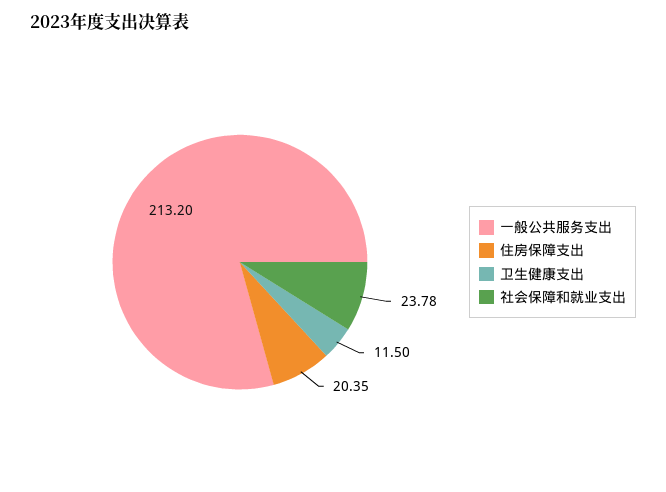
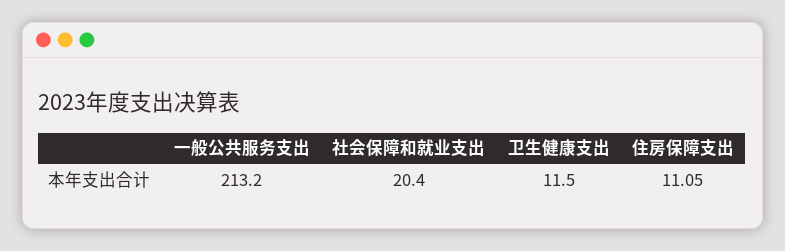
  {
    "一般公共服务支出": 213.2,
-   "住房保障支出": 20.35,
+   "住房保障支出": 11.05,
    "卫生健康支出": 11.5,
-   "社会保障和就业支出": 23.78
+   "社会保障和就业支出": 20.4
  }

